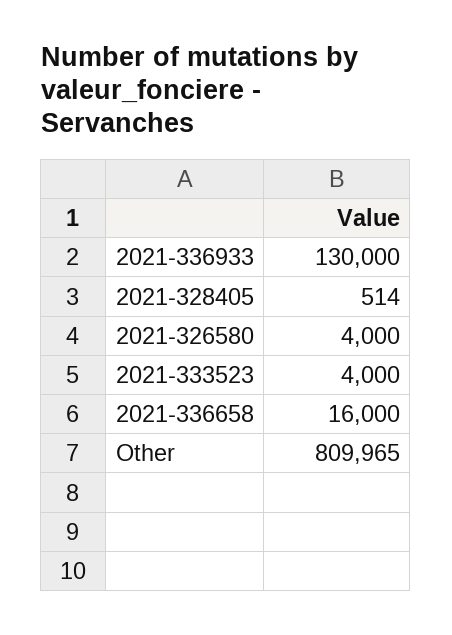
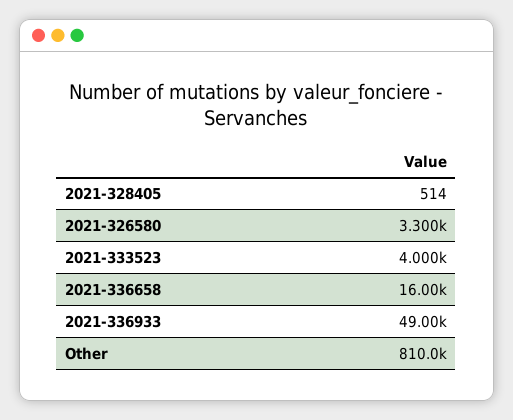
  {
-   "2021-336933": 130000,
+   "2021-336933": 49000,
    "2021-328405": 514,
-   "2021-326580": 4000,
+   "2021-326580": 3300,
    "2021-333523": 4000,
    "2021-336658": 16000,
    "Other": 809965
  }

